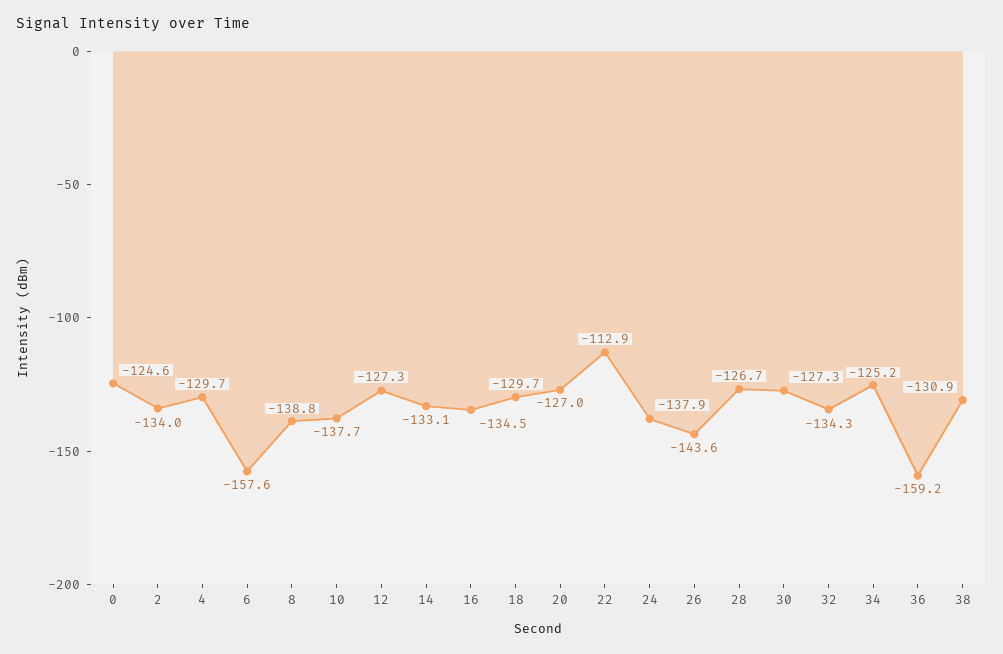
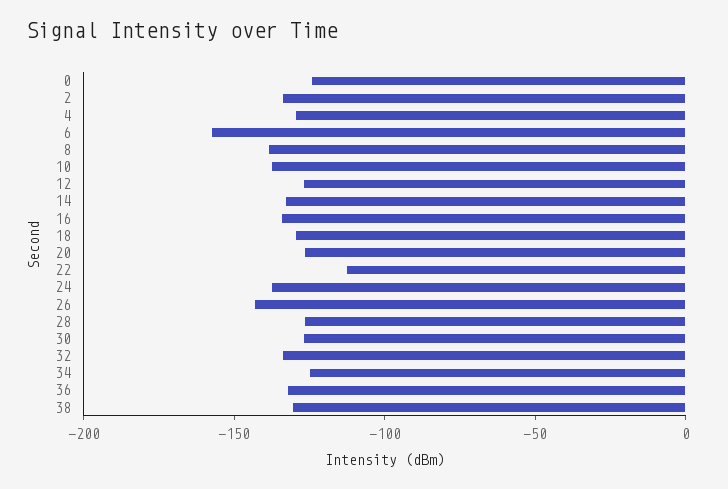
  {
    "0": -124.6,
    "2": -134,
    "4": -129.7,
    "6": -157.6,
    "8": -138.8,
    "10": -137.7,
    "12": -127.3,
    "14": -133.1,
    "16": -134.5,
    "18": -129.7,
    "20": -127,
    "22": -112.9,
    "24": -137.9,
    "26": -143.6,
    "28": -126.7,
    "30": -127.3,
    "32": -134.3,
    "34": -125.2,
-   "36": -159.2,
+   "36": -130,
    "38": -130.9
  }

